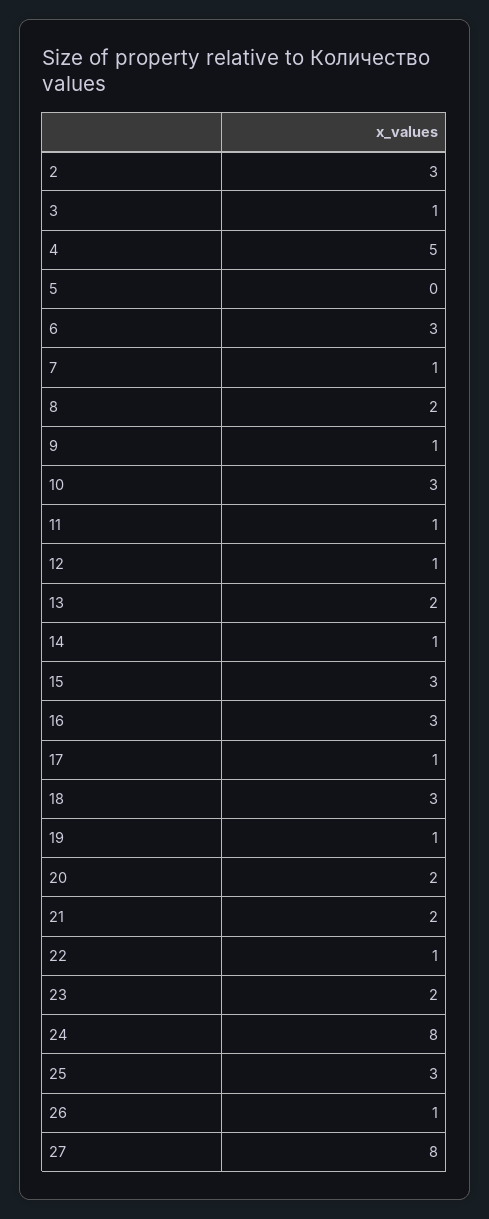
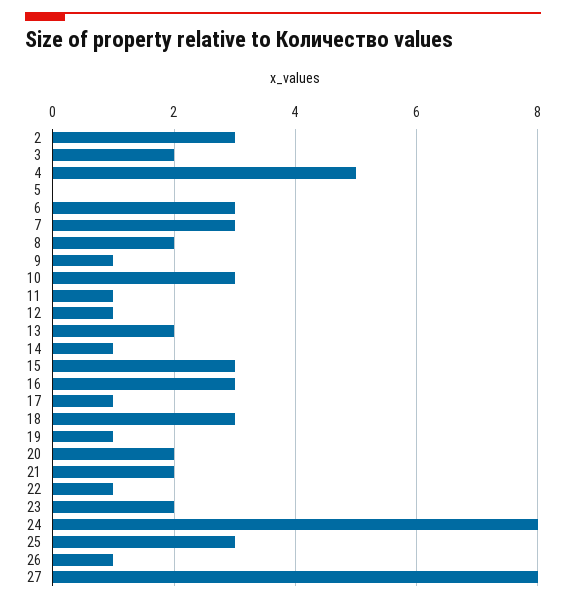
  {
    "2": 3,
-   "3": 1,
+   "3": 2,
    "4": 5,
    "5": 0,
    "6": 3,
-   "7": 1,
+   "7": 3,
    "8": 2,
    "9": 1,
    "10": 3,
    "11": 1,
    "12": 1,
    "13": 2,
    "14": 1,
    "15": 3,
    "16": 3,
    "17": 1,
    "18": 3,
    "19": 1,
    "20": 2,
    "21": 2,
    "22": 1,
    "23": 2,
    "24": 8,
    "25": 3,
    "26": 1,
    "27": 8
  }

